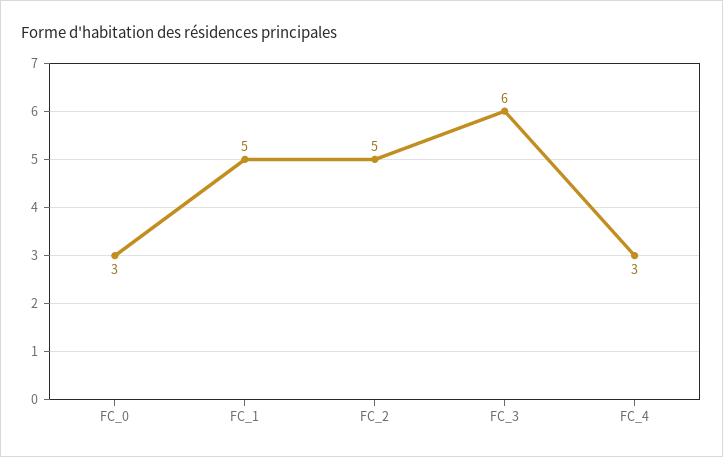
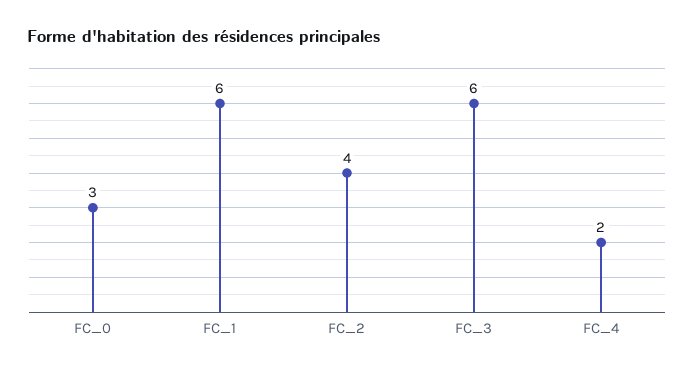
  {
    "FC_0": 3,
-   "FC_1": 5,
+   "FC_1": 6,
-   "FC_2": 5,
+   "FC_2": 4,
    "FC_3": 6,
-   "FC_4": 3
+   "FC_4": 2
  }

